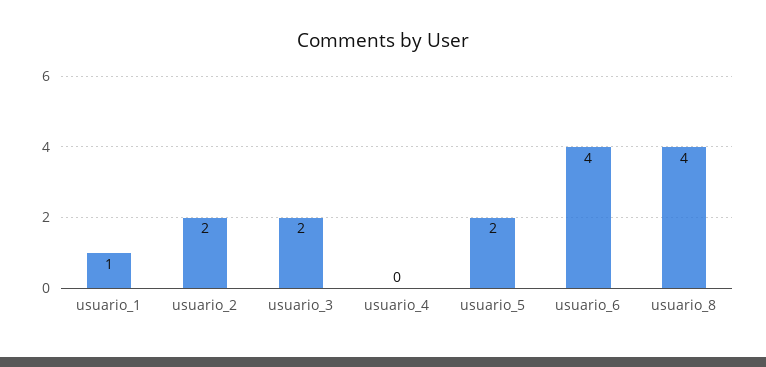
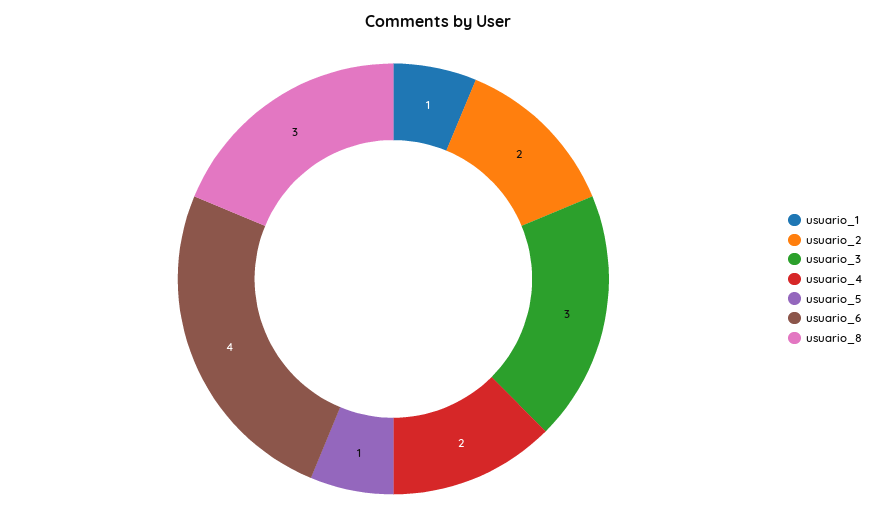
  {
    "usuario_1": 1,
    "usuario_2": 2,
-   "usuario_3": 2,
+   "usuario_3": 3,
-   "usuario_4": 0,
+   "usuario_4": 2,
-   "usuario_5": 2,
+   "usuario_5": 1,
    "usuario_6": 4,
-   "usuario_8": 4
+   "usuario_8": 3
  }

